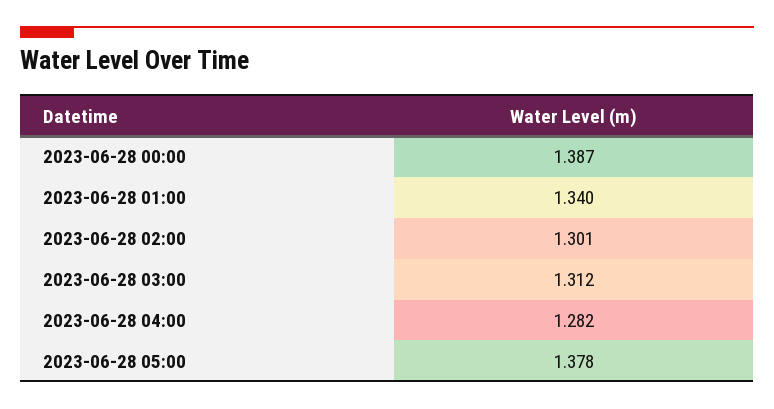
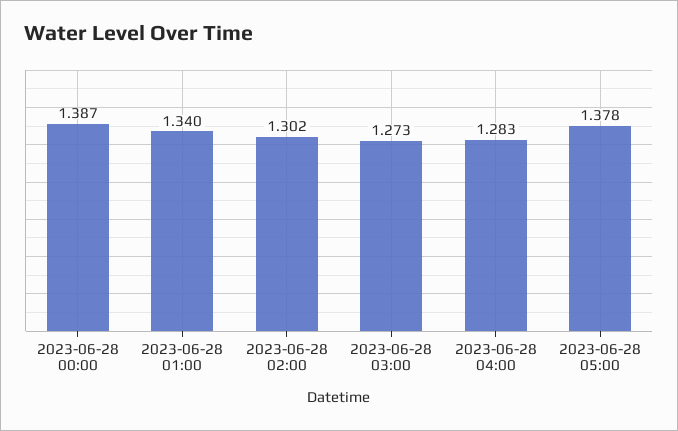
  {
    "2023-06-28 00:00": 1.387,
    "2023-06-28 01:00": 1.34,
-   "2023-06-28 02:00": 1.301,
+   "2023-06-28 02:00": 1.302,
-   "2023-06-28 03:00": 1.312,
+   "2023-06-28 03:00": 1.273,
-   "2023-06-28 04:00": 1.282,
+   "2023-06-28 04:00": 1.283,
    "2023-06-28 05:00": 1.378
  }

